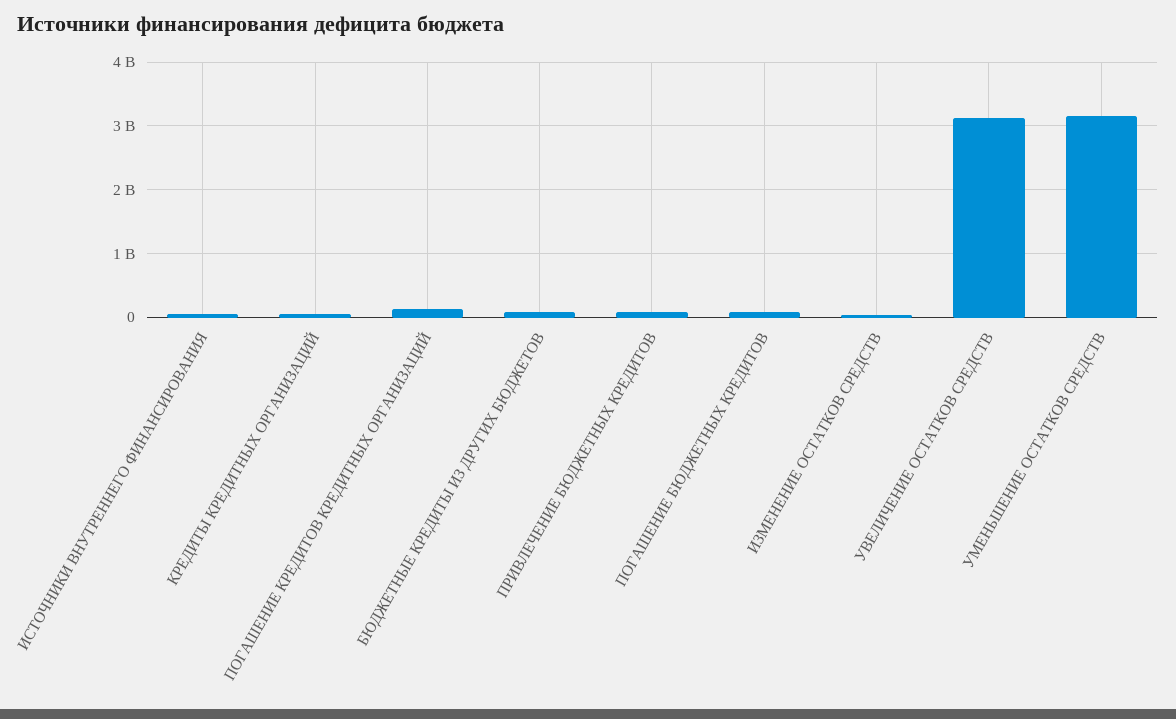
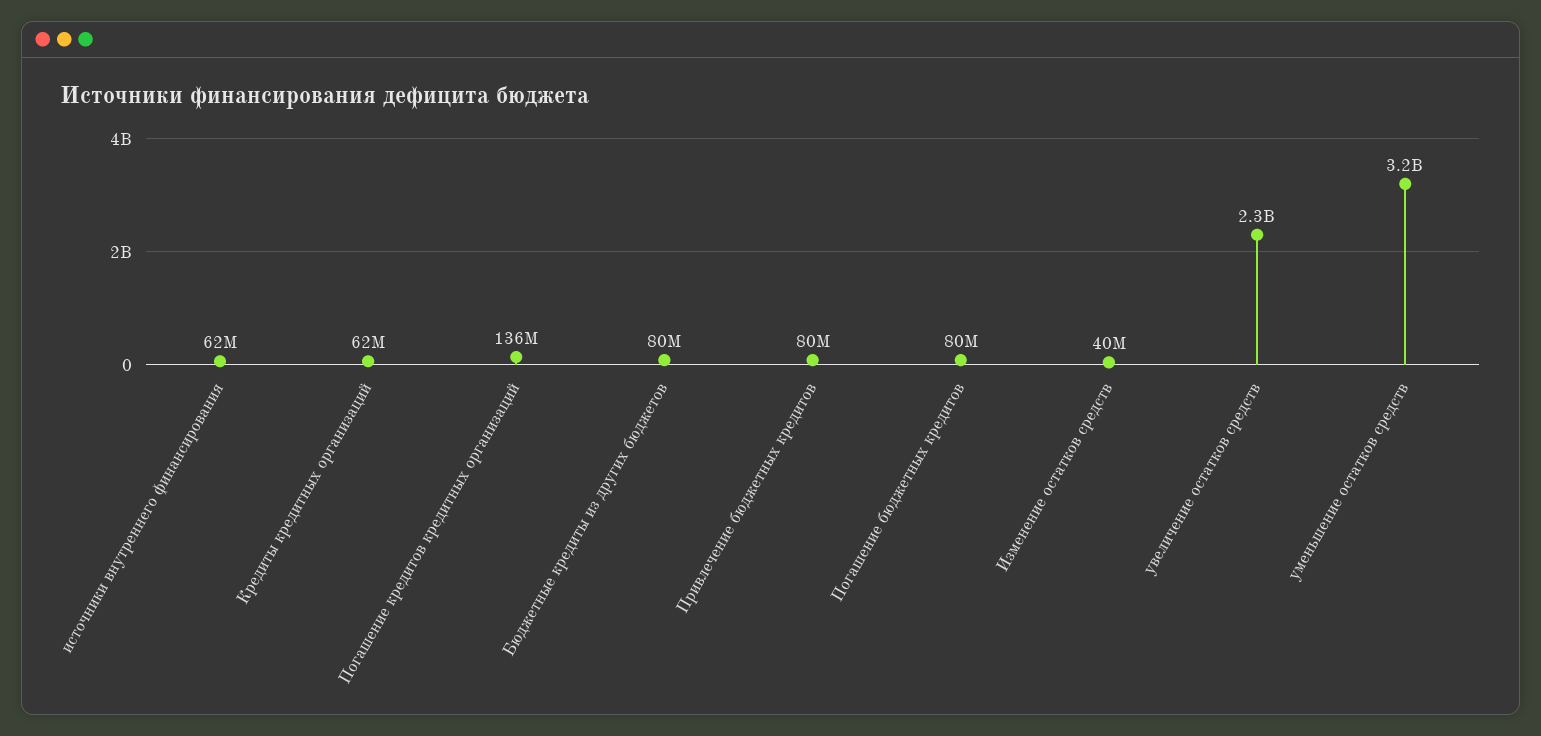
  {
    "ИСТОЧНИКИ ВНУТРЕННЕГО ФИНАНСИРОВАНИЯ": 62000000,
    "КРЕДИТЫ КРЕДИТНЫХ ОРГАНИЗАЦИЙ": 62000000,
    "ПОГАШЕНИЕ КРЕДИТОВ КРЕДИТНЫХ ОРГАНИЗАЦИЙ": 136000000,
    "БЮДЖЕТНЫЕ КРЕДИТЫ ИЗ ДРУГИХ БЮДЖЕТОВ": 80000000,
    "ПРИВЛЕЧЕНИЕ БЮДЖЕТНЫХ КРЕДИТОВ": 80000000,
    "ПОГАШЕНИЕ БЮДЖЕТНЫХ КРЕДИТОВ": 80000000,
    "ИЗМЕНЕНИЕ ОСТАТКОВ СРЕДСТВ": 40000000,
-   "УВЕЛИЧЕНИЕ ОСТАТКОВ СРЕДСТВ": 3100000000,
+   "УВЕЛИЧЕНИЕ ОСТАТКОВ СРЕДСТВ": 2300000000,
    "УМЕНЬШЕНИЕ ОСТАТКОВ СРЕДСТВ": 3200000000
  }

